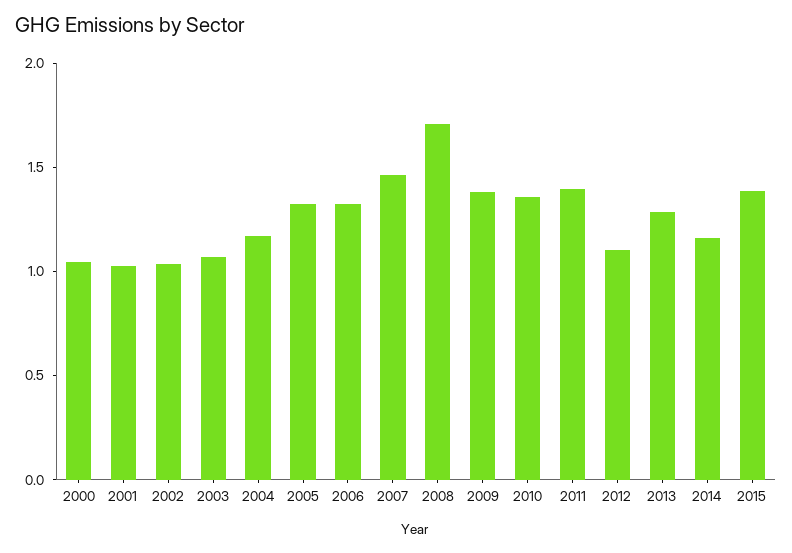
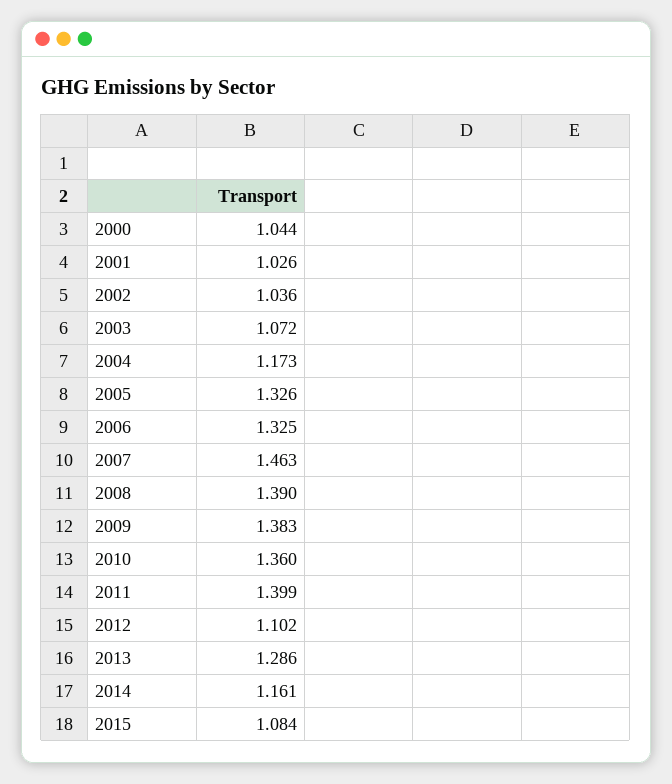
  {
    "2000": 1.044,
    "2001": 1.026,
    "2002": 1.036,
    "2003": 1.072,
    "2004": 1.173,
    "2005": 1.326,
    "2006": 1.325,
    "2007": 1.463,
-   "2008": 1.7,
+   "2008": 1.39,
    "2009": 1.383,
    "2010": 1.36,
    "2011": 1.399,
    "2012": 1.102,
    "2013": 1.286,
    "2014": 1.161,
-   "2015": 1.4
+   "2015": 1.084
  }

